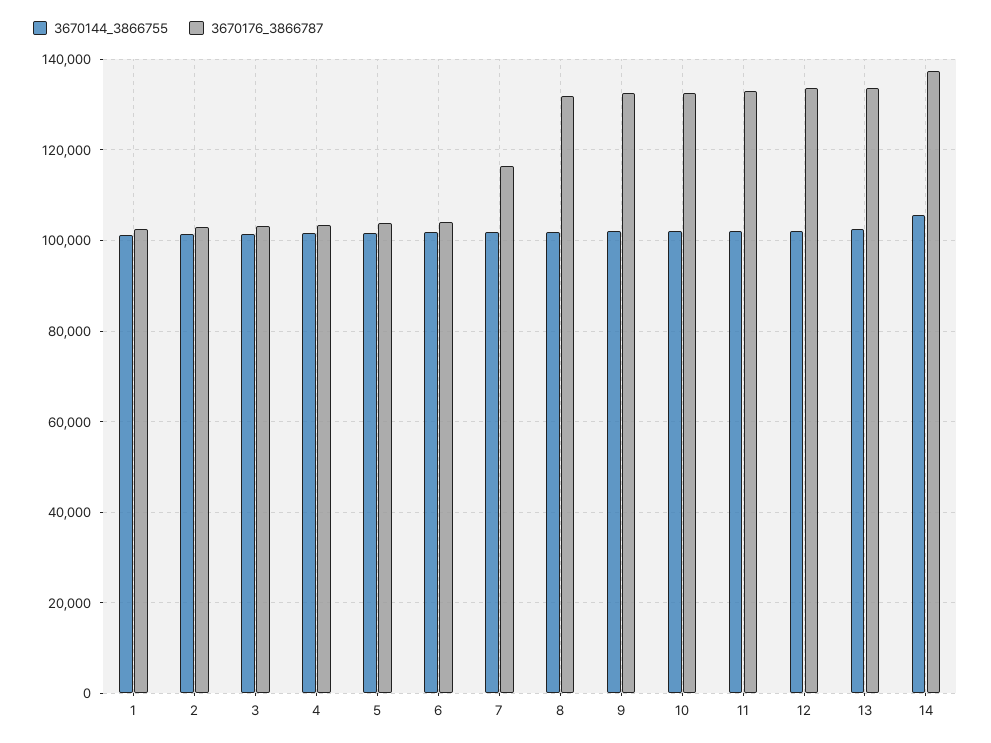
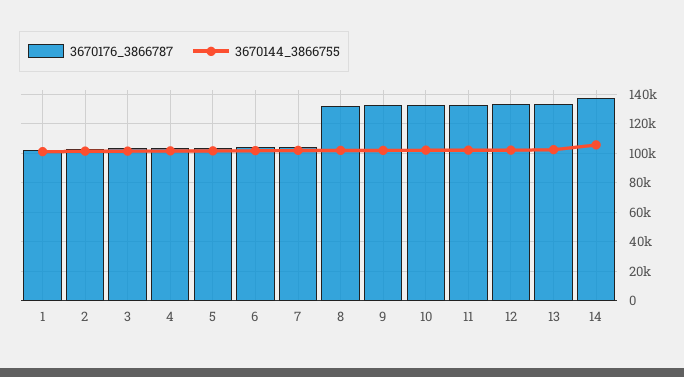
  {
    "3670144_3866755": {
      "1": 102000,
      "2": 102000,
      "3": 102000,
      "4": 102000,
      "5": 102000,
      "6": 102000,
      "7": 102000,
      "8": 102000,
      "9": 102000,
      "10": 102000,
      "11": 102000,
      "12": 102000,
      "13": 102000,
      "14": 106000
    },
    "3670176_3866787": {
      "1": 102000,
      "2": 102000,
      "3": 104000,
      "4": 104000,
      "5": 104000,
      "6": 104000,
-     "7": 116000,
+     "7": 105000,
      "8": 132000,
      "9": 132000,
      "10": 132000,
      "11": 134000,
      "12": 134000,
      "13": 134000,
      "14": 138000
    }
  }

